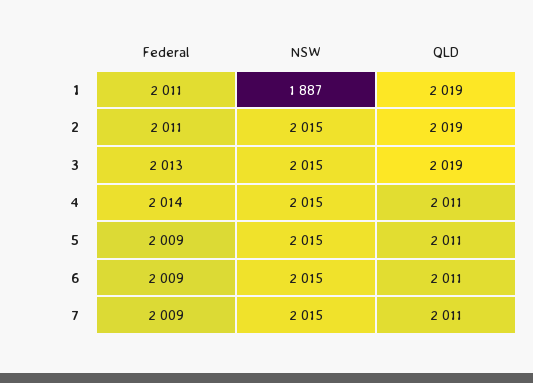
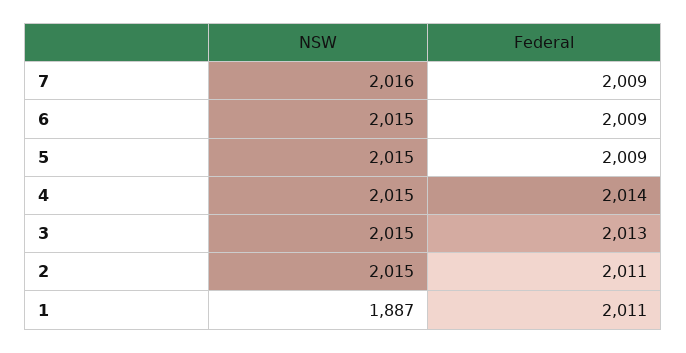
  {
    "Federal": {
      "1": 2011,
      "2": 2011,
      "3": 2013,
      "4": 2014,
      "5": 2009,
      "6": 2009,
      "7": 2009
    },
    "NSW": {
      "1": 1887,
      "2": 2015,
      "3": 2015,
      "4": 2015,
      "5": 2015,
      "6": 2015,
-     "7": 2015
+     "7": 2016
-   },
+   }
-   "QLD": {
-     "1": 2019,
-     "2": 2019,
-     "3": 2019,
-     "4": 2011,
-     "5": 2011,
-     "6": 2011,
-     "7": 2011
-   }
  }

